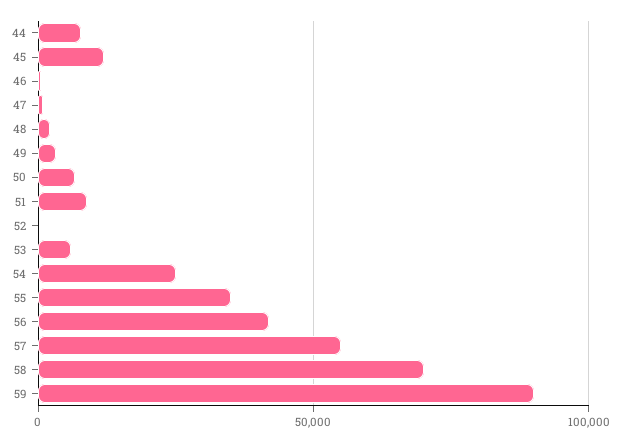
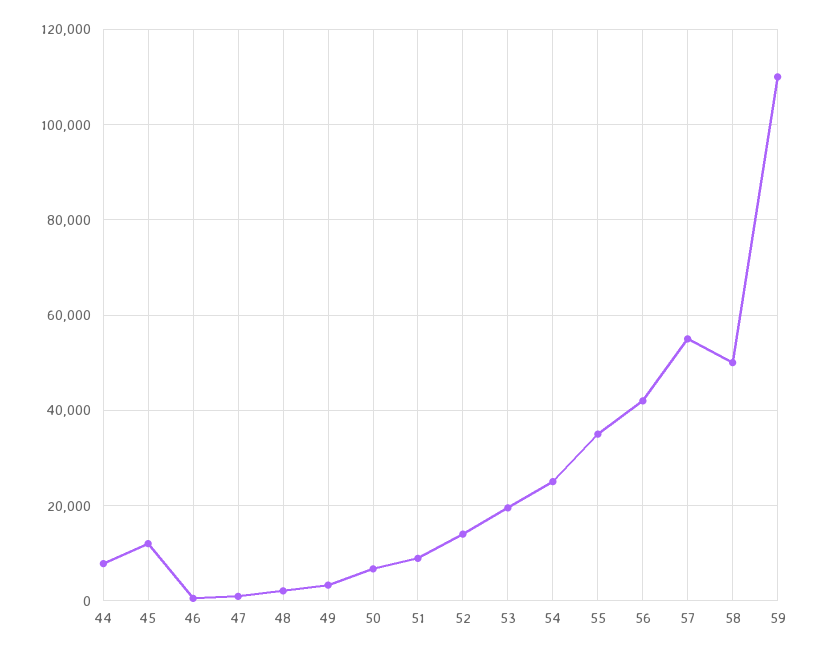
  {
    "44": 8000,
    "45": 12000,
    "46": 0,
    "47": 0,
    "48": 2000,
    "49": 4000,
    "50": 6000,
    "51": 8000,
-   "52": 0,
+   "52": 14000,
-   "53": 5000,
+   "53": 20000,
    "54": 26000,
    "55": 36000,
    "56": 42000,
    "57": 56000,
-   "58": 70000,
+   "58": 50000,
-   "59": 90000
+   "59": 110000
  }

